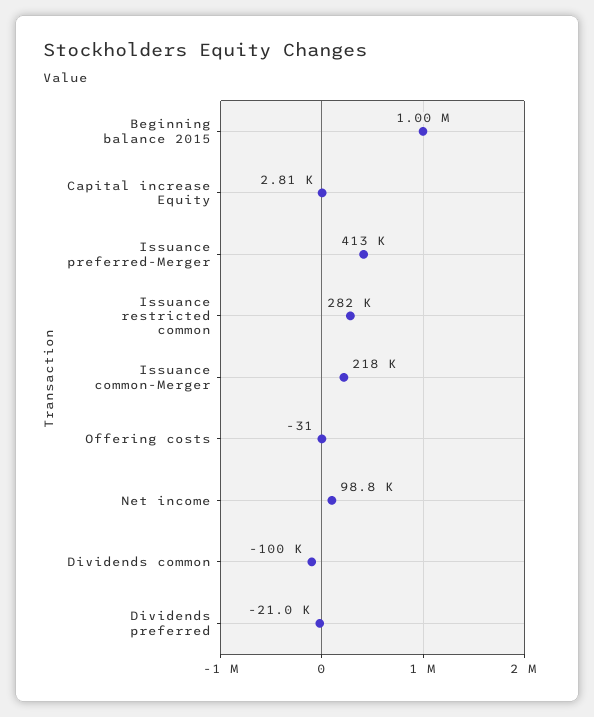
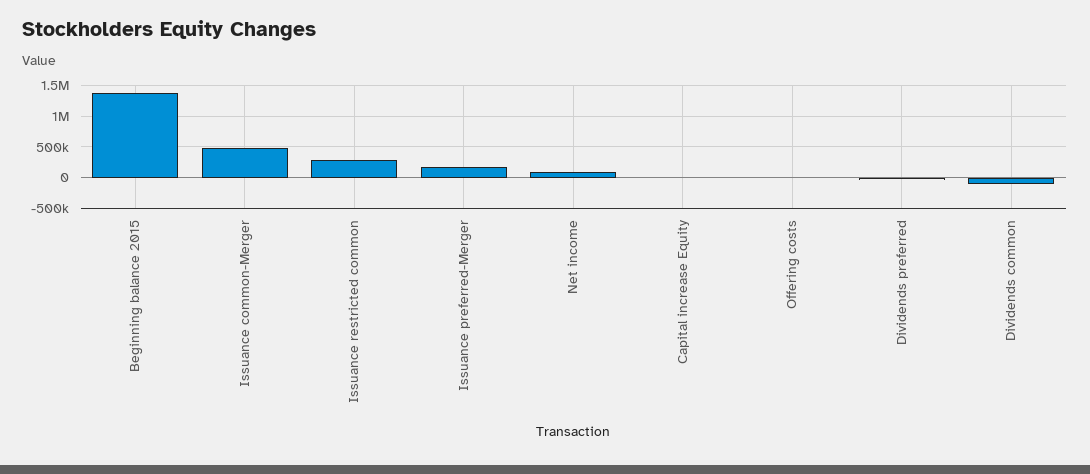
  {
-   "Beginning balance 2015": 1000000,
+   "Beginning balance 2015": 1400000,
    "Capital increase Equity": 2810,
-   "Issuance preferred-Merger": 413000,
+   "Issuance preferred-Merger": 200000,
    "Issuance restricted common": 282000,
-   "Issuance common-Merger": 218000,
+   "Issuance common-Merger": 500000,
    "Offering costs": -31,
    "Net income": 98800,
    "Dividends common": -100000,
    "Dividends preferred": -21000
  }

